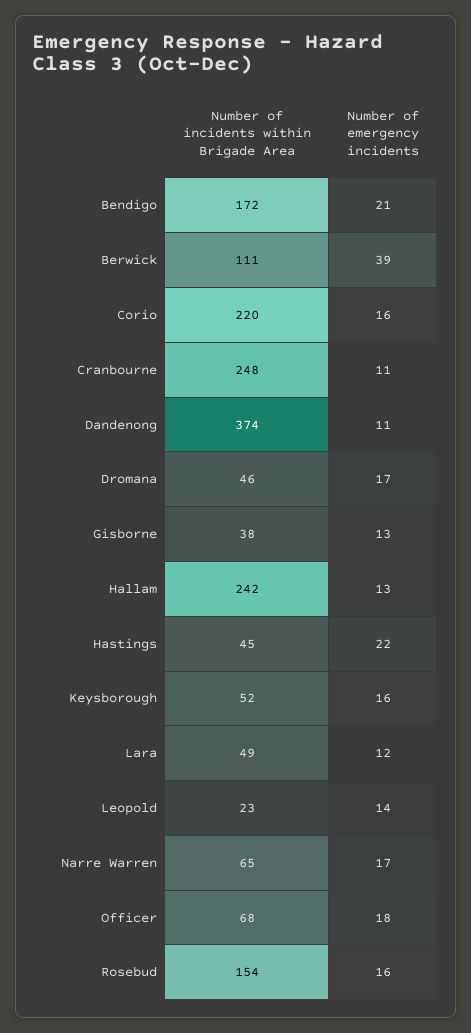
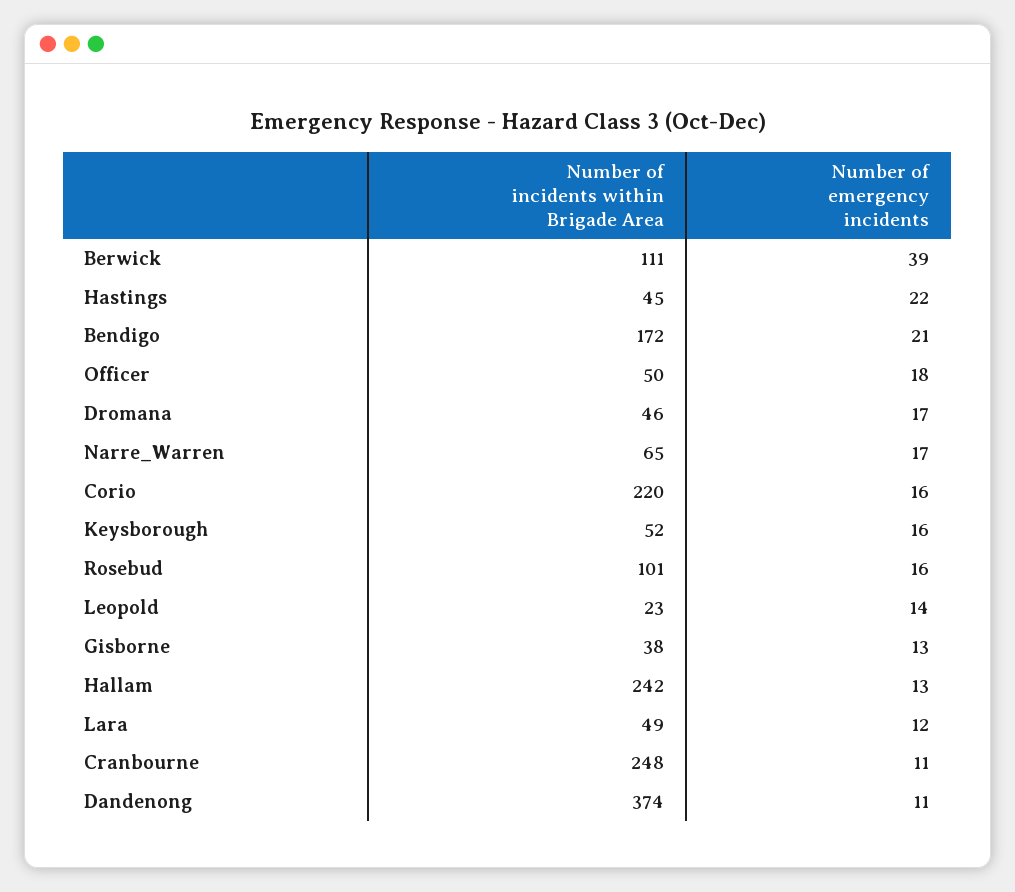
  {
    "Number of incidents within Brigade Area": {
      "Bendigo": 172,
      "Berwick": 111,
      "Corio": 220,
      "Cranbourne": 248,
      "Dandenong": 374,
      "Dromana": 46,
      "Gisborne": 38,
      "Hallam": 242,
      "Hastings": 45,
      "Keysborough": 52,
      "Lara": 49,
      "Leopold": 23,
      "Narre Warren": 65,
-     "Officer": 68,
+     "Officer": 50,
-     "Rosebud": 154
+     "Rosebud": 101
    },
    "Number of emergency incidents": {
      "Bendigo": 21,
      "Berwick": 39,
      "Corio": 16,
      "Cranbourne": 11,
      "Dandenong": 11,
      "Dromana": 17,
      "Gisborne": 13,
      "Hallam": 13,
      "Hastings": 22,
      "Keysborough": 16,
      "Lara": 12,
      "Leopold": 14,
      "Narre Warren": 17,
      "Officer": 18,
      "Rosebud": 16
    }
  }

